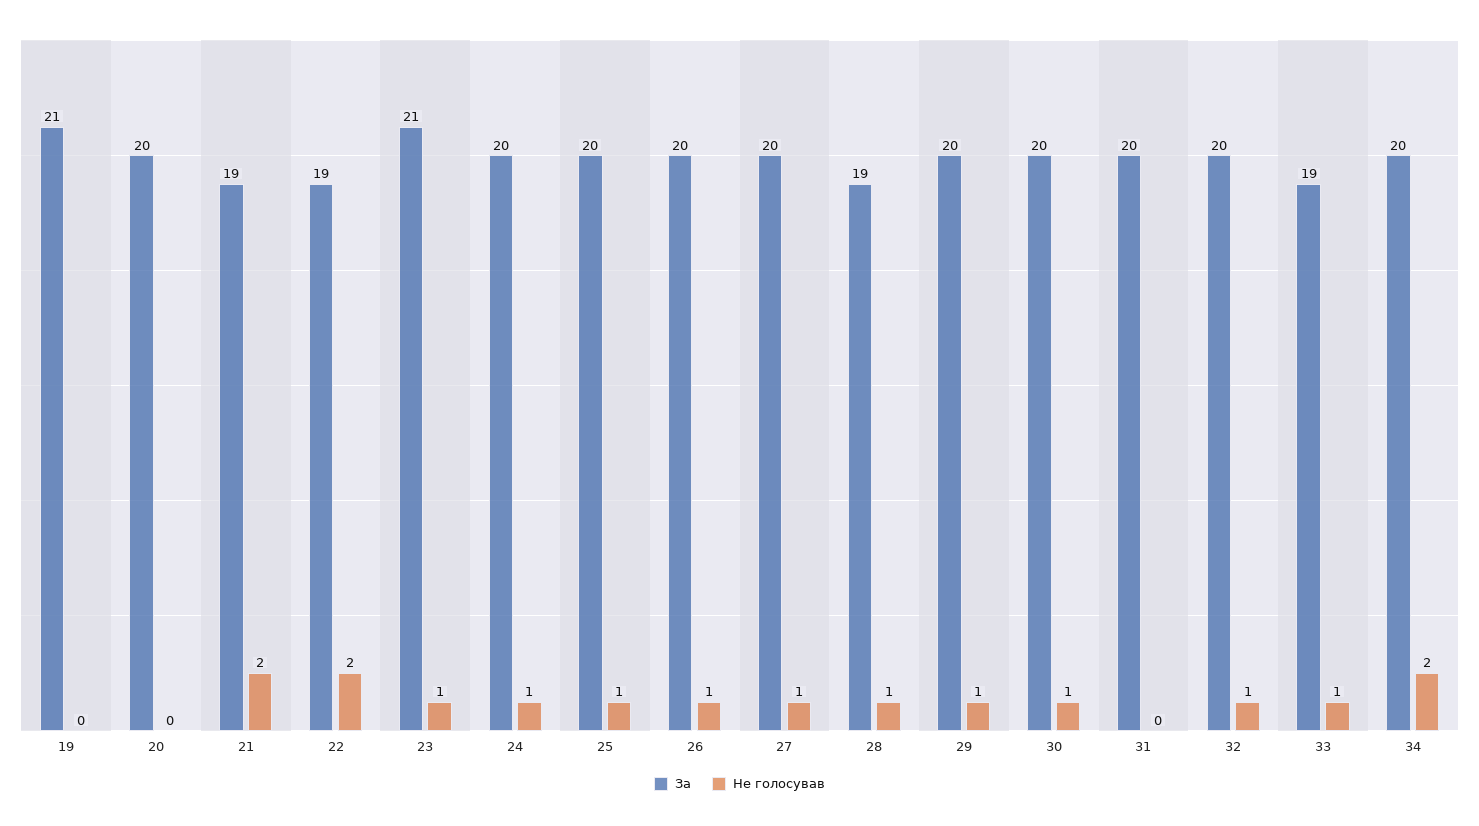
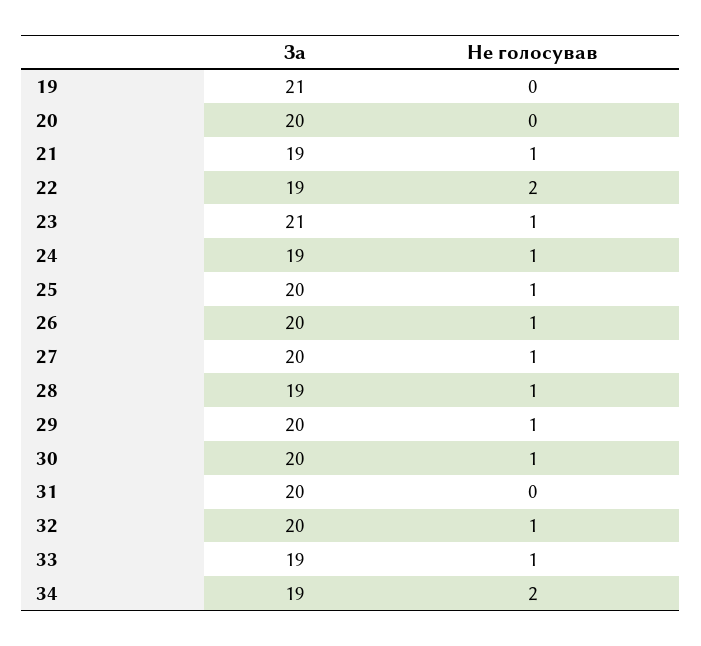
  {
    "За": {
      "19": 21,
      "20": 20,
      "21": 19,
      "22": 19,
      "23": 21,
-     "24": 20,
+     "24": 19,
      "25": 20,
      "26": 20,
      "27": 20,
      "28": 19,
      "29": 20,
      "30": 20,
      "31": 20,
      "32": 20,
      "33": 19,
-     "34": 20
+     "34": 19
    },
    "Не голосував": {
      "19": 0,
      "20": 0,
-     "21": 2,
+     "21": 1,
      "22": 2,
      "23": 1,
      "24": 1,
      "25": 1,
      "26": 1,
      "27": 1,
      "28": 1,
      "29": 1,
      "30": 1,
      "31": 0,
      "32": 1,
      "33": 1,
      "34": 2
    }
  }

